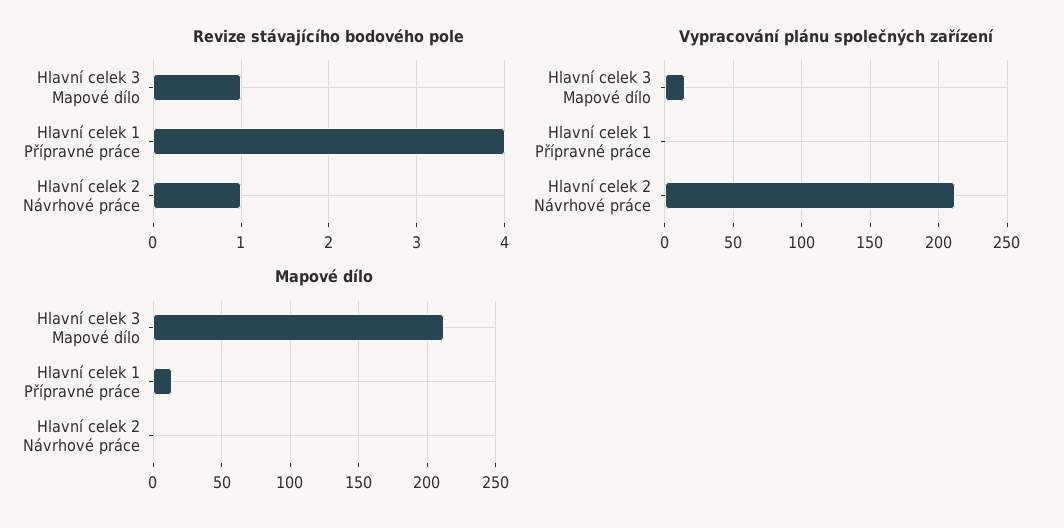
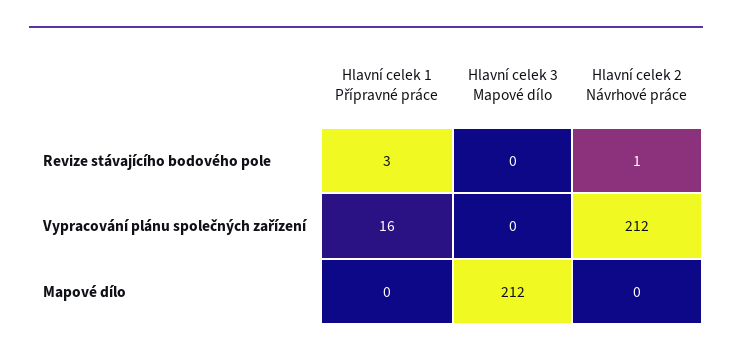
  {
    "Revize stávajícího bodového pole": {
-     "Hlavní celek 3 Mapové dílo": 1,
+     "Hlavní celek 3 Mapové dílo": 0,
-     "Hlavní celek 1 Přípravné práce": 4,
+     "Hlavní celek 1 Přípravné práce": 3,
      "Hlavní celek 2 Návrhové práce": 1
    },
    "Vypracování plánu společných zařízení": {
-     "Hlavní celek 3 Mapové dílo": 15,
+     "Hlavní celek 3 Mapové dílo": 0,
-     "Hlavní celek 1 Přípravné práce": 0,
+     "Hlavní celek 1 Přípravné práce": 16,
      "Hlavní celek 2 Návrhové práce": 212
    },
    "Mapové dílo": {
      "Hlavní celek 3 Mapové dílo": 212,
-     "Hlavní celek 1 Přípravné práce": 15,
+     "Hlavní celek 1 Přípravné práce": 0,
      "Hlavní celek 2 Návrhové práce": 0
    }
  }

